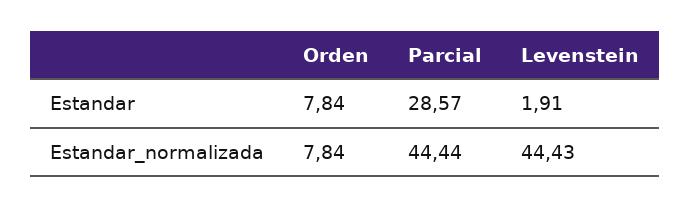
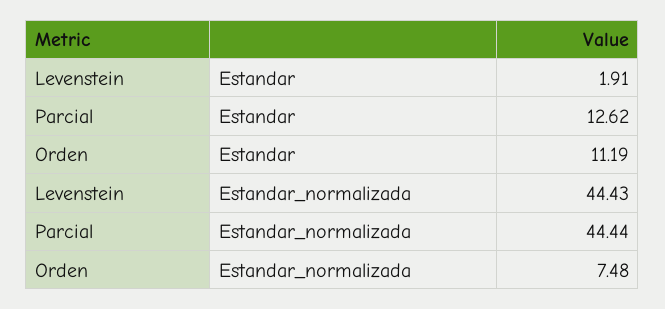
  {
    "Orden": {
-     "Estandar": 7.84,
+     "Estandar": 11.19,
-     "Estandar_normalizada": 7.84
+     "Estandar_normalizada": 7.48
    },
    "Parcial": {
-     "Estandar": 28.57,
+     "Estandar": 12.62,
      "Estandar_normalizada": 44.44
    },
    "Levenstein": {
      "Estandar": 1.91,
      "Estandar_normalizada": 44.43
    }
  }

